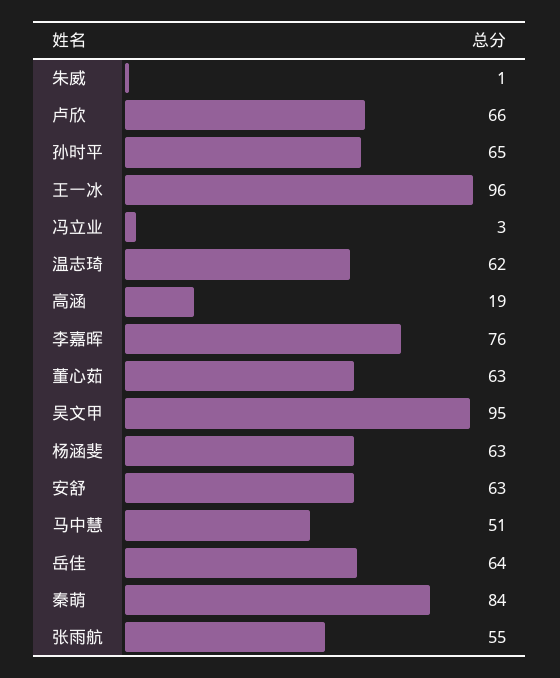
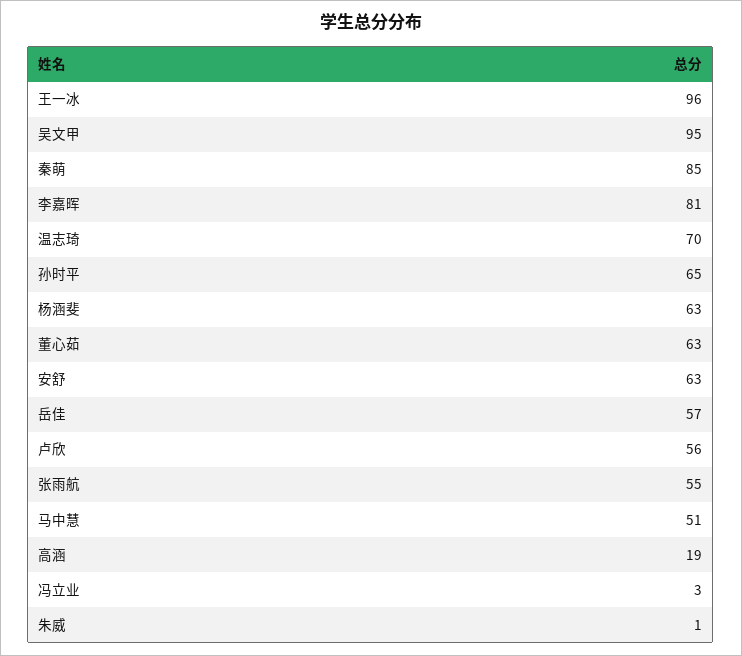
  {
    "朱威": 1,
-   "卢欣": 66,
+   "卢欣": 56,
    "孙时平": 65,
    "王一冰": 96,
    "冯立业": 3,
-   "温志琦": 62,
+   "温志琦": 70,
    "高涵": 19,
-   "李嘉晖": 76,
+   "李嘉晖": 81,
    "董心茹": 63,
    "吴文甲": 95,
    "杨涵斐": 63,
    "安舒": 63,
    "马中慧": 51,
-   "岳佳": 64,
+   "岳佳": 57,
-   "秦萌": 84,
+   "秦萌": 85,
    "张雨航": 55
  }

